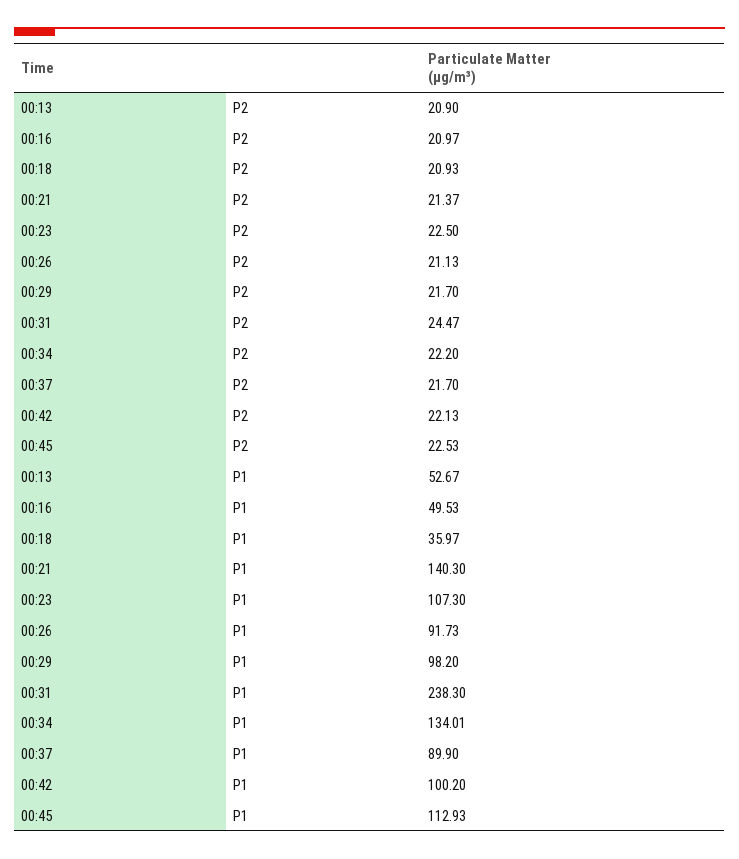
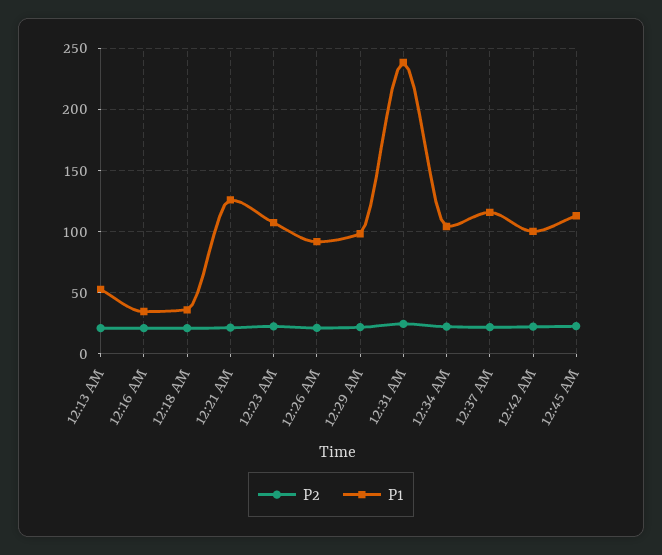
  {
    "P2": {
      "00:13": 20.9,
      "00:16": 20.97,
      "00:18": 20.93,
      "00:21": 21.37,
      "00:23": 22.5,
      "00:26": 21.13,
      "00:29": 21.7,
      "00:31": 24.47,
      "00:34": 22.2,
      "00:37": 21.7,
      "00:42": 22.13,
      "00:45": 22.53
    },
    "P1": {
      "00:13": 52.67,
-     "00:16": 49.53,
+     "00:16": 35,
      "00:18": 35.97,
-     "00:21": 140.3,
+     "00:21": 125,
      "00:23": 107.3,
      "00:26": 91.73,
      "00:29": 98.2,
      "00:31": 238.3,
-     "00:34": 134.01,
+     "00:34": 105,
-     "00:37": 89.9,
+     "00:37": 115,
      "00:42": 100.2,
      "00:45": 112.93
    }
  }

